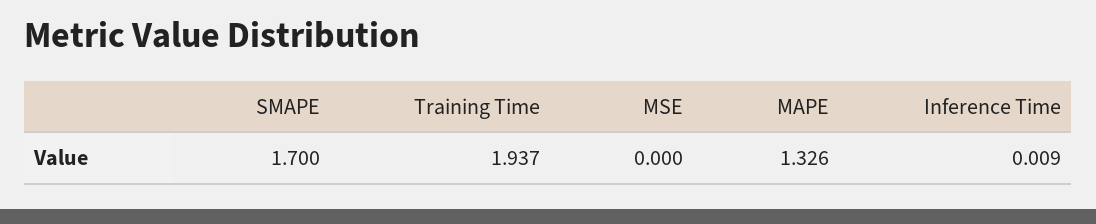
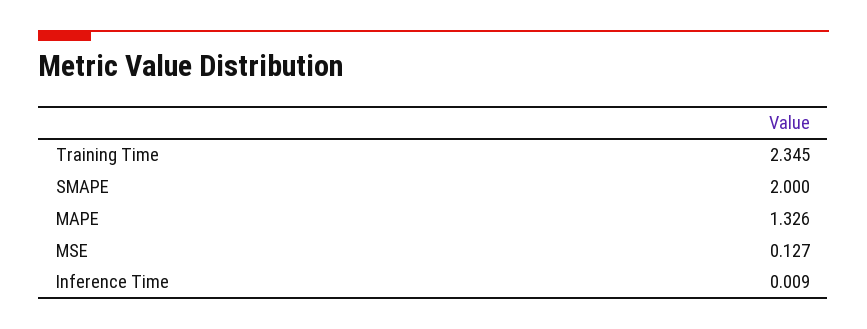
  {
-   "SMAPE": 1.7,
+   "SMAPE": 2,
-   "Training Time": 1.937,
+   "Training Time": 2.345,
-   "MSE": 0,
+   "MSE": 0.127,
    "MAPE": 1.326,
    "Inference Time": 0.009
  }

